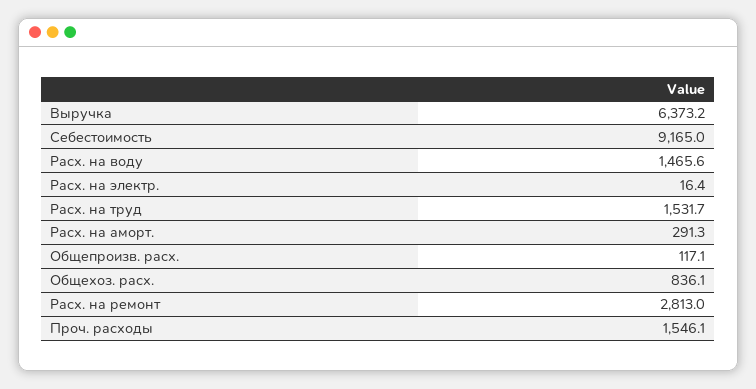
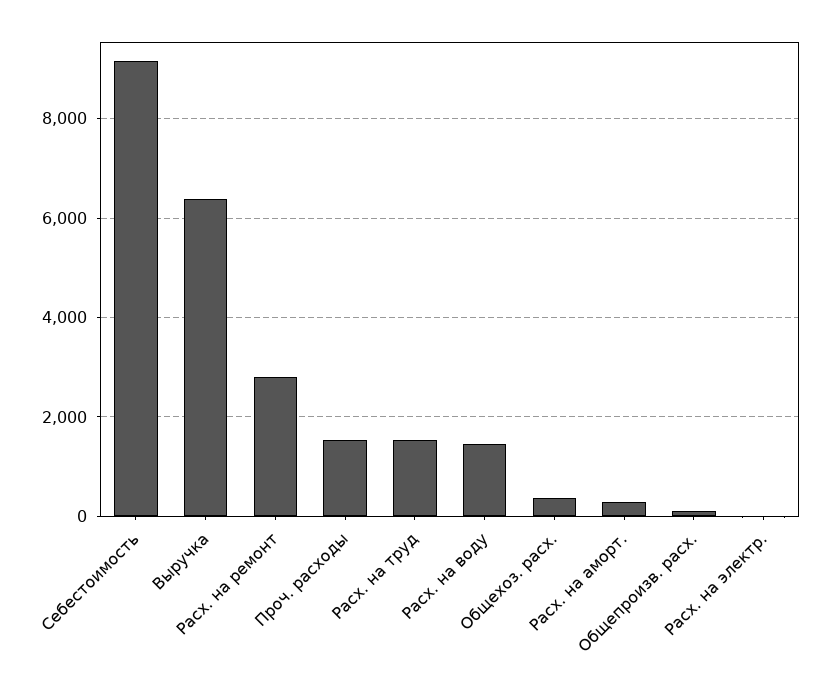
  {
    "Выручка": 6373.2,
    "Себестоимость": 9165,
    "Расх. на воду": 1465.6,
    "Расх. на электр.": 16.4,
    "Расх. на труд": 1531.7,
    "Расх. на аморт.": 291.3,
    "Общепроизв. расх.": 117.1,
-   "Общехоз. расх.": 836.1,
+   "Общехоз. расх.": 400,
    "Расх. на ремонт": 2813,
    "Проч. расходы": 1546.1
  }

